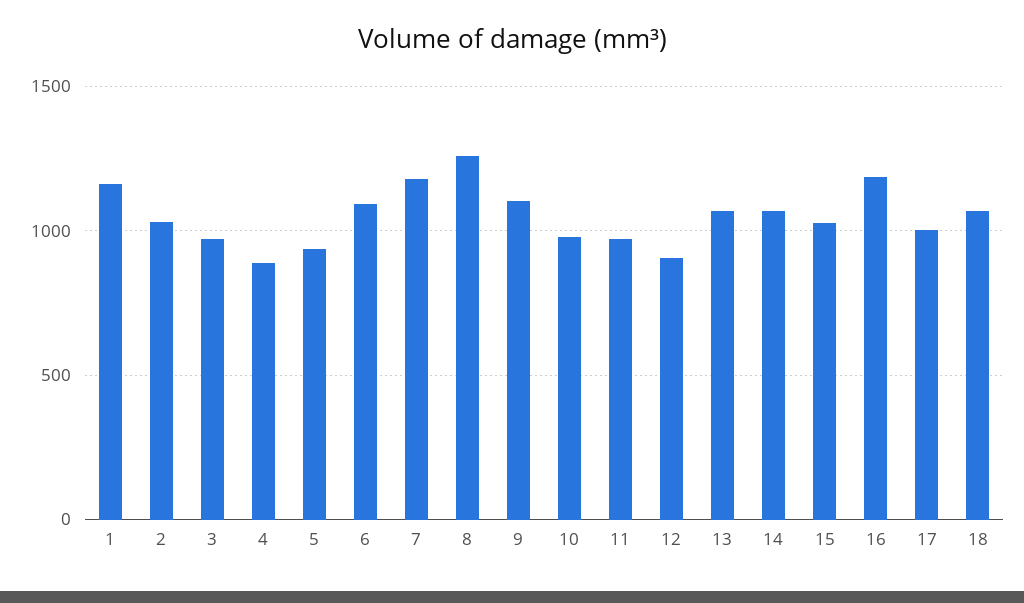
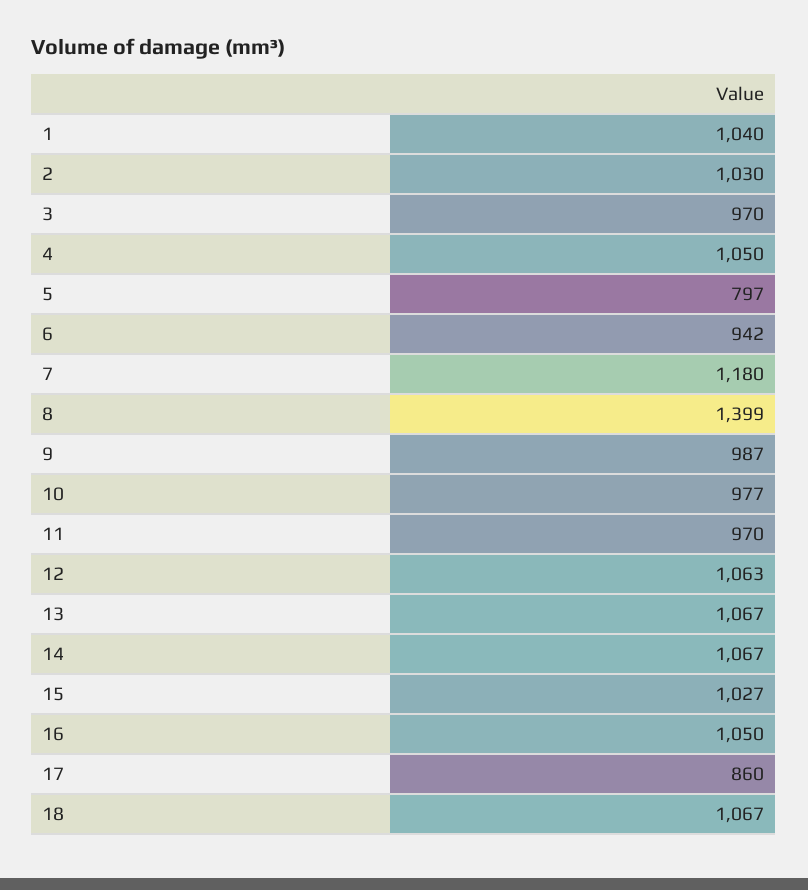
  {
-   "1": 1150,
+   "1": 1040,
    "2": 1030,
    "3": 970,
-   "4": 900,
+   "4": 1050,
-   "5": 950,
+   "5": 797,
-   "6": 1100,
+   "6": 942,
    "7": 1180,
-   "8": 1250,
+   "8": 1399,
-   "9": 1100,
+   "9": 987,
    "10": 977,
    "11": 970,
-   "12": 900,
+   "12": 1063,
    "13": 1067,
    "14": 1067,
    "15": 1027,
-   "16": 1200,
+   "16": 1050,
-   "17": 1000,
+   "17": 860,
    "18": 1067
  }

